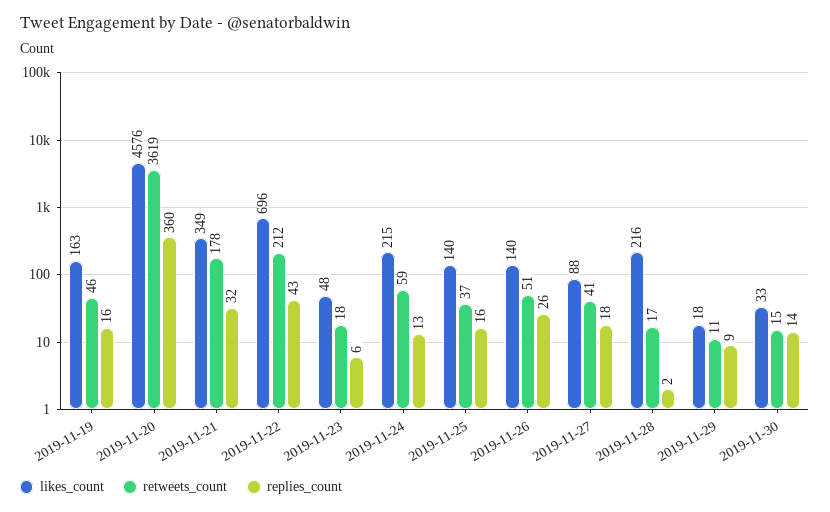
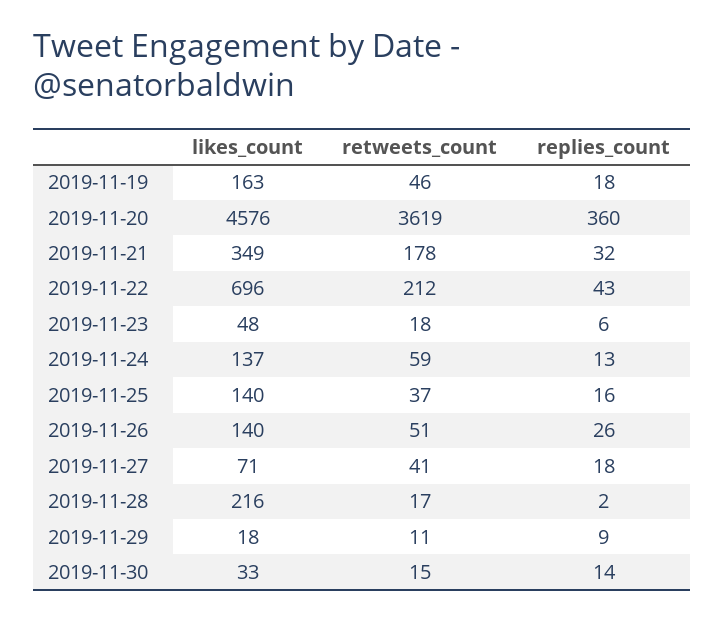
  {
    "likes_count": {
      "2019-11-19": 163,
      "2019-11-20": 4576,
      "2019-11-21": 349,
      "2019-11-22": 696,
      "2019-11-23": 48,
-     "2019-11-24": 215,
+     "2019-11-24": 137,
      "2019-11-25": 140,
      "2019-11-26": 140,
-     "2019-11-27": 88,
+     "2019-11-27": 71,
      "2019-11-28": 216,
      "2019-11-29": 18,
      "2019-11-30": 33
    },
    "retweets_count": {
      "2019-11-19": 46,
      "2019-11-20": 3619,
      "2019-11-21": 178,
      "2019-11-22": 212,
      "2019-11-23": 18,
      "2019-11-24": 59,
      "2019-11-25": 37,
      "2019-11-26": 51,
      "2019-11-27": 41,
      "2019-11-28": 17,
      "2019-11-29": 11,
      "2019-11-30": 15
    },
    "replies_count": {
-     "2019-11-19": 16,
+     "2019-11-19": 18,
      "2019-11-20": 360,
      "2019-11-21": 32,
      "2019-11-22": 43,
      "2019-11-23": 6,
      "2019-11-24": 13,
      "2019-11-25": 16,
      "2019-11-26": 26,
      "2019-11-27": 18,
      "2019-11-28": 2,
      "2019-11-29": 9,
      "2019-11-30": 14
    }
  }

